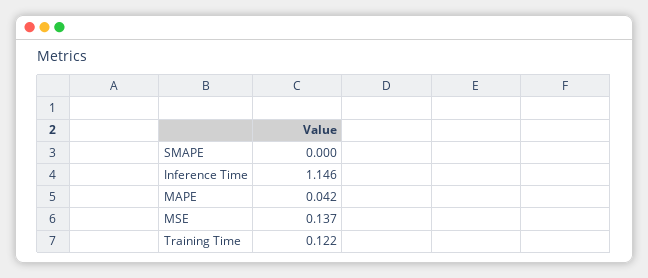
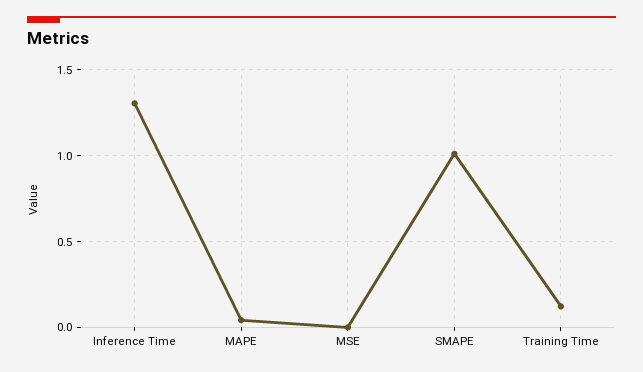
  {
-   "SMAPE": 0,
+   "SMAPE": 1,
-   "Inference Time": 1.146,
+   "Inference Time": 1.3,
    "MAPE": 0.042,
-   "MSE": 0.137,
+   "MSE": 0,
    "Training Time": 0.122
  }

